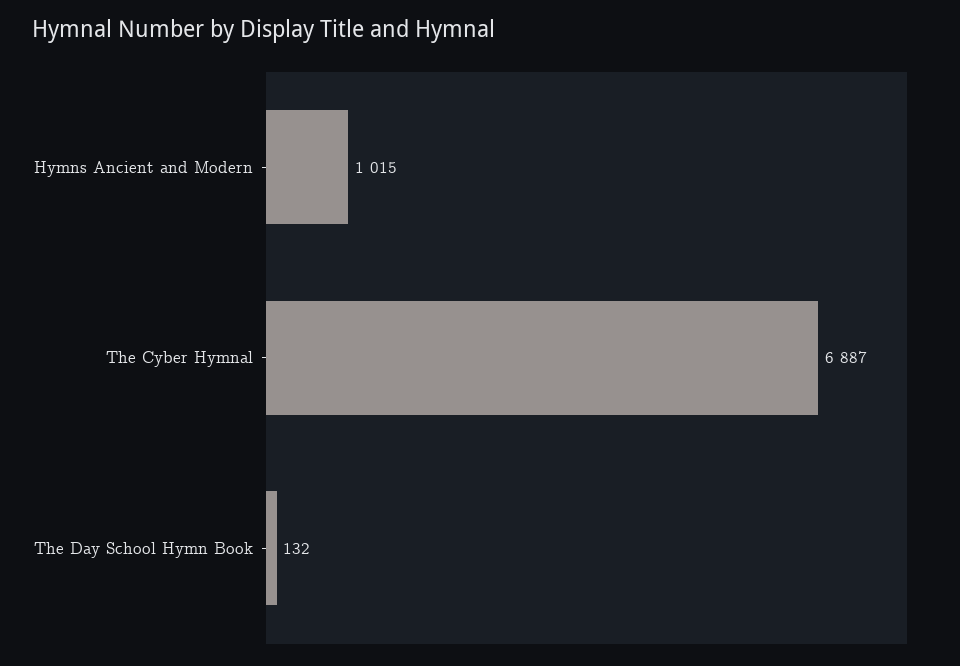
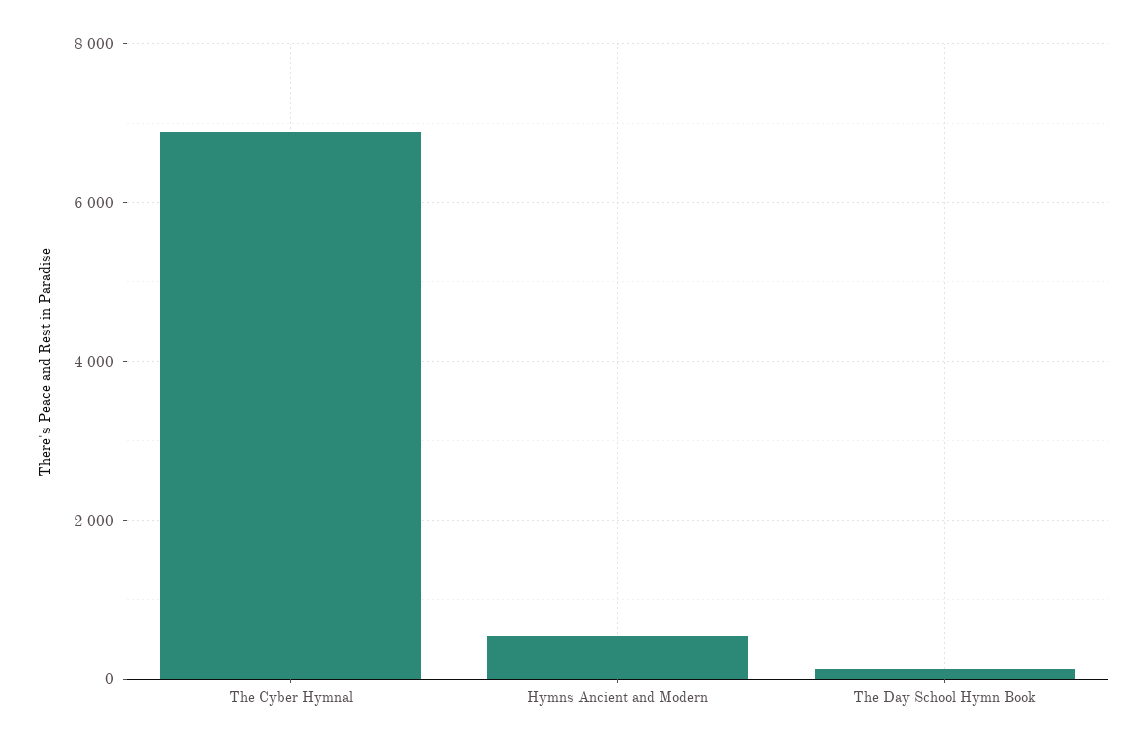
  {
-   "Hymns Ancient and Modern": 1015,
+   "Hymns Ancient and Modern": 600,
    "The Cyber Hymnal": 6887,
    "The Day School Hymn Book": 132
  }

